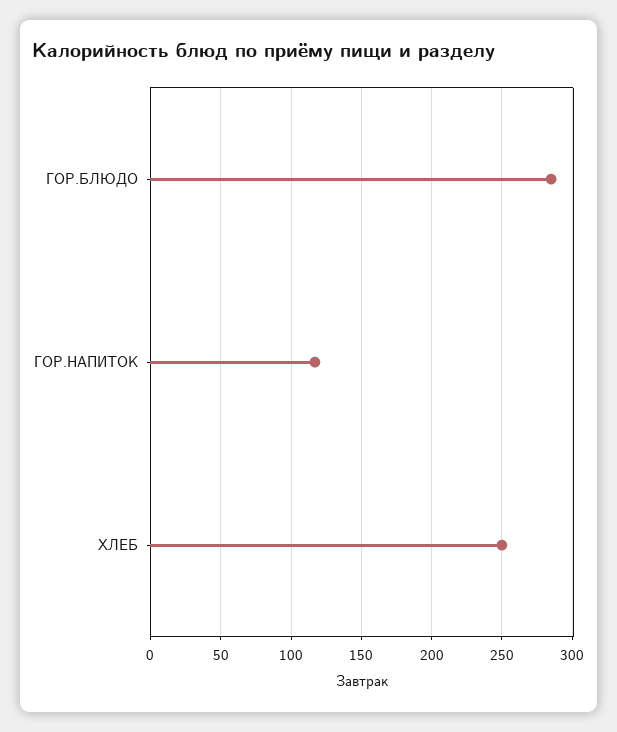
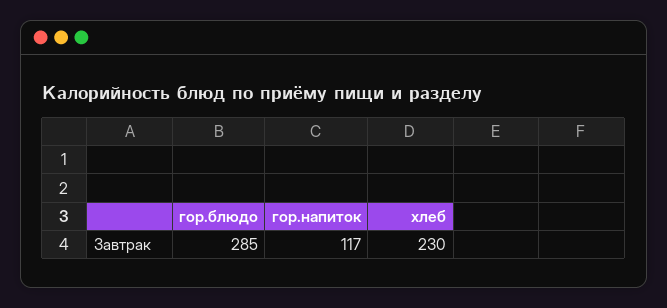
  {
    "ГОР.БЛЮДО": 285,
    "ГОР.НАПИТОК": 117,
-   "ХЛЕБ": 250
+   "ХЛЕБ": 230
  }

